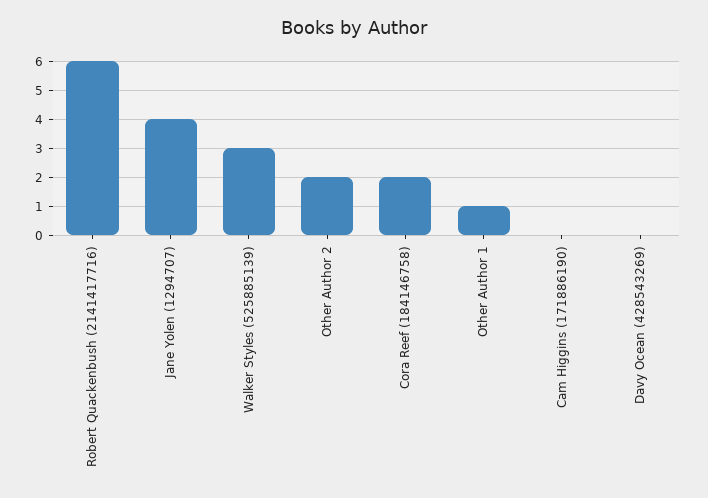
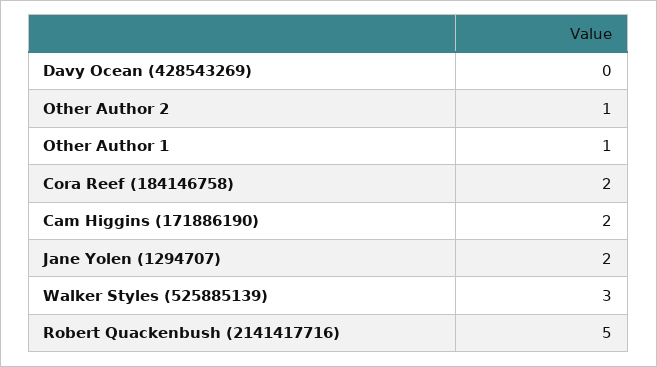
  {
-   "Robert Quackenbush (2141417716)": 6,
+   "Robert Quackenbush (2141417716)": 5,
-   "Jane Yolen (1294707)": 4,
+   "Jane Yolen (1294707)": 2,
    "Walker Styles (525885139)": 3,
-   "Other Author 2": 2,
+   "Other Author 2": 1,
    "Cora Reef (184146758)": 2,
    "Other Author 1": 1,
-   "Cam Higgins (171886190)": 0,
+   "Cam Higgins (171886190)": 2,
    "Davy Ocean (428543269)": 0
  }

